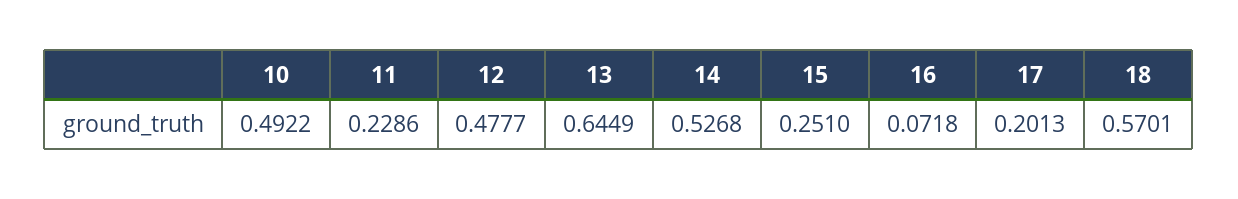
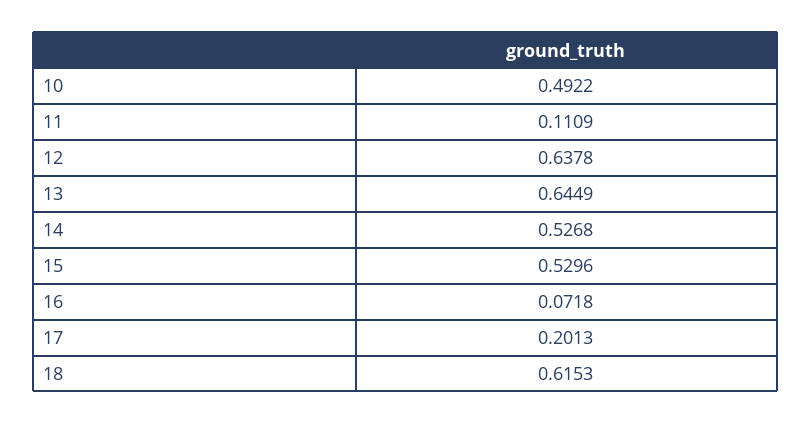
  {
    "10": 0.4922,
-   "11": 0.2286,
+   "11": 0.1109,
-   "12": 0.4777,
+   "12": 0.6378,
    "13": 0.6449,
    "14": 0.5268,
-   "15": 0.251,
+   "15": 0.5296,
    "16": 0.0718,
    "17": 0.2013,
-   "18": 0.5701
+   "18": 0.6153
  }

